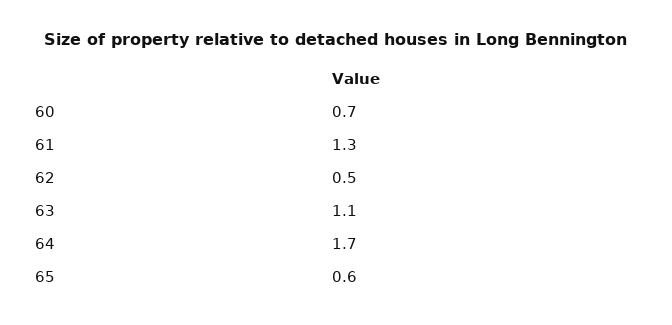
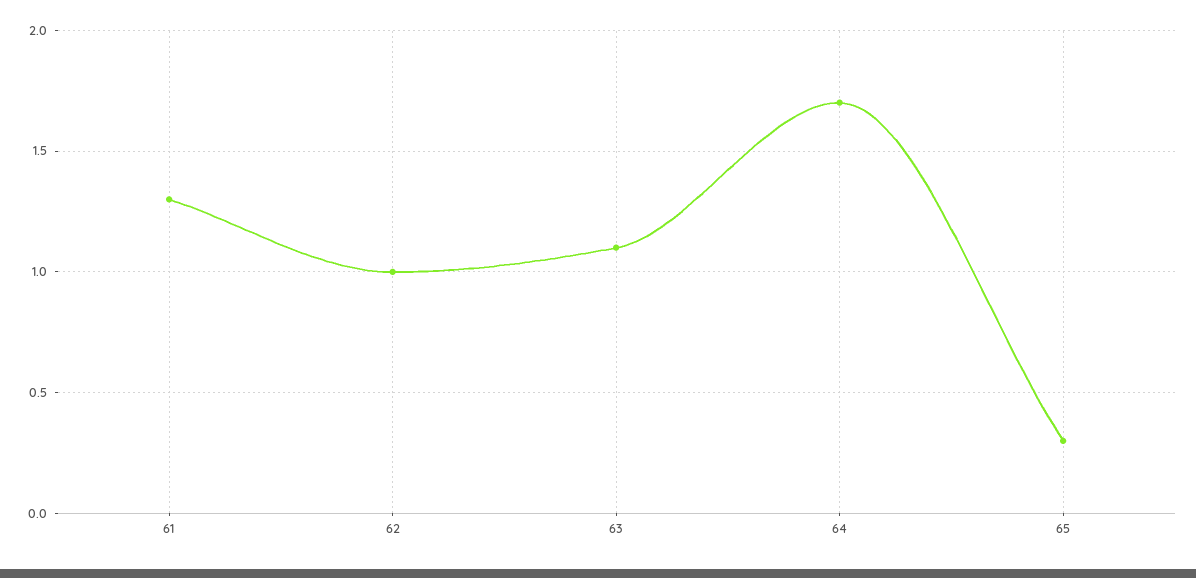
  {
-   "60": 0.7,
    "61": 1.3,
-   "62": 0.5,
+   "62": 1,
    "63": 1.1,
    "64": 1.7,
-   "65": 0.6
+   "65": 0.3
  }

